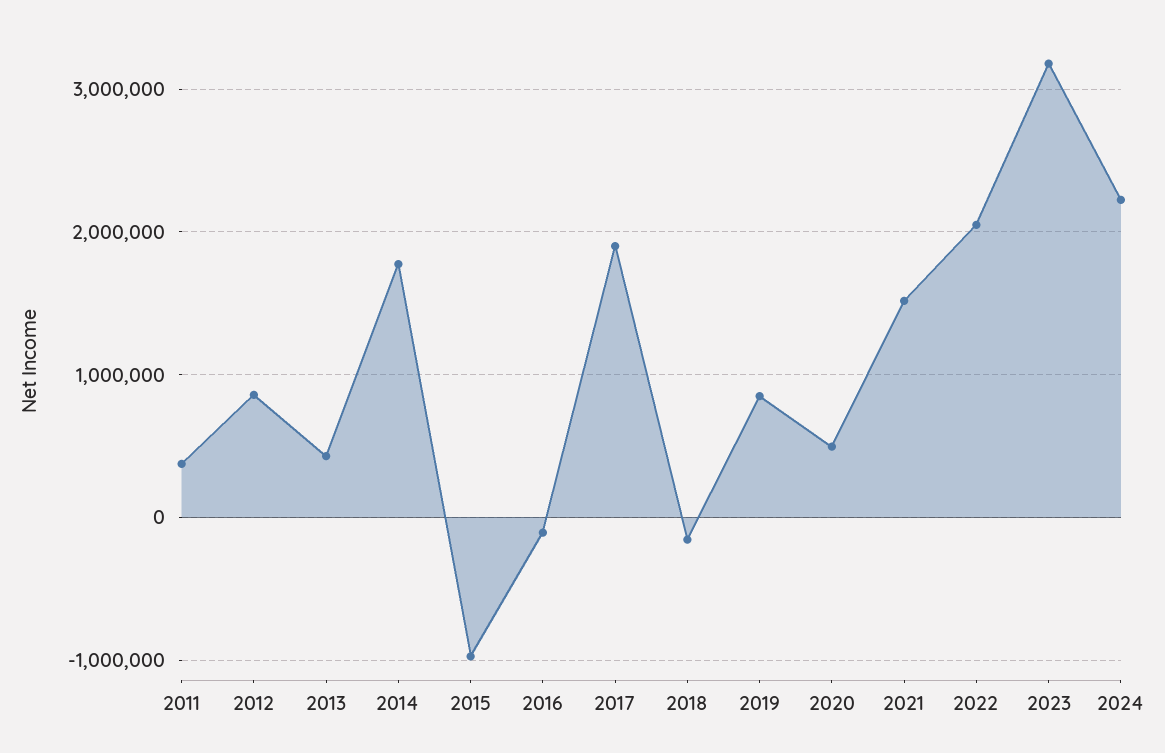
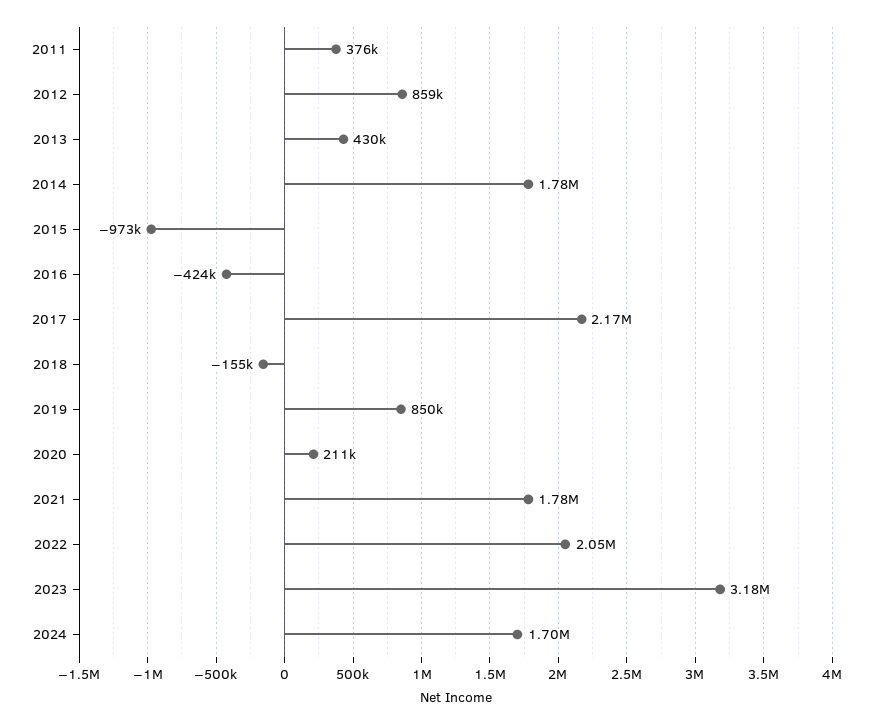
  {
    "2011": 376000,
    "2012": 859000,
    "2013": 430000,
    "2014": 1780000,
    "2015": -973000,
-   "2016": -100000,
+   "2016": -424000,
-   "2017": 1900000,
+   "2017": 2170000,
    "2018": -155000,
    "2019": 850000,
-   "2020": 500000,
+   "2020": 211000,
-   "2021": 1500000,
+   "2021": 1780000,
    "2022": 2050000,
    "2023": 3180000,
-   "2024": 2200000
+   "2024": 1700000
  }

